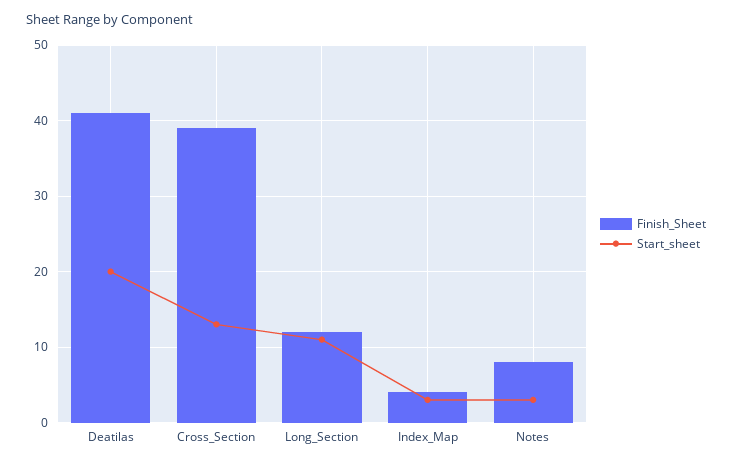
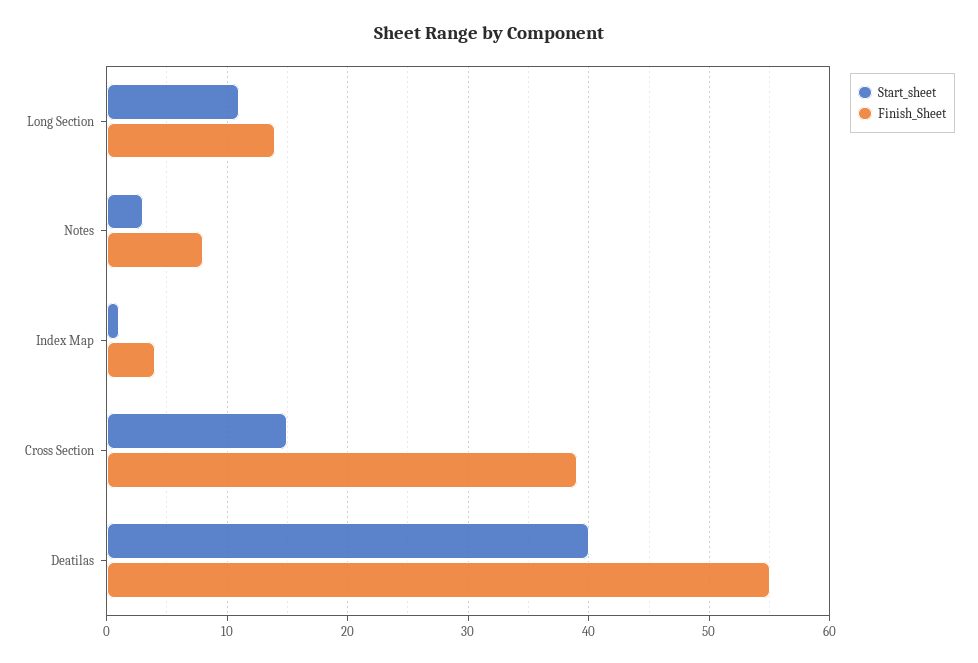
  {
    "Finish_Sheet": {
-     "Deatilas": 41,
+     "Deatilas": 55,
      "Cross_Section": 39,
-     "Long_Section": 12,
+     "Long_Section": 14,
      "Index_Map": 4,
      "Notes": 8
    },
    "Start_sheet": {
-     "Deatilas": 20,
+     "Deatilas": 40,
-     "Cross_Section": 13,
+     "Cross_Section": 15,
      "Long_Section": 11,
-     "Index_Map": 3,
+     "Index_Map": 1,
      "Notes": 3
    }
  }

